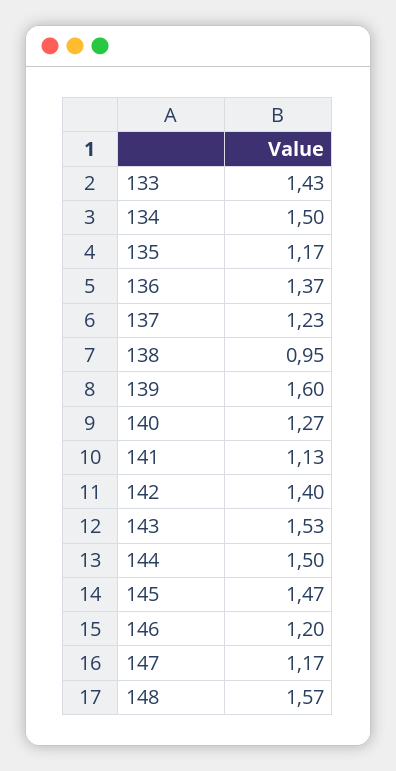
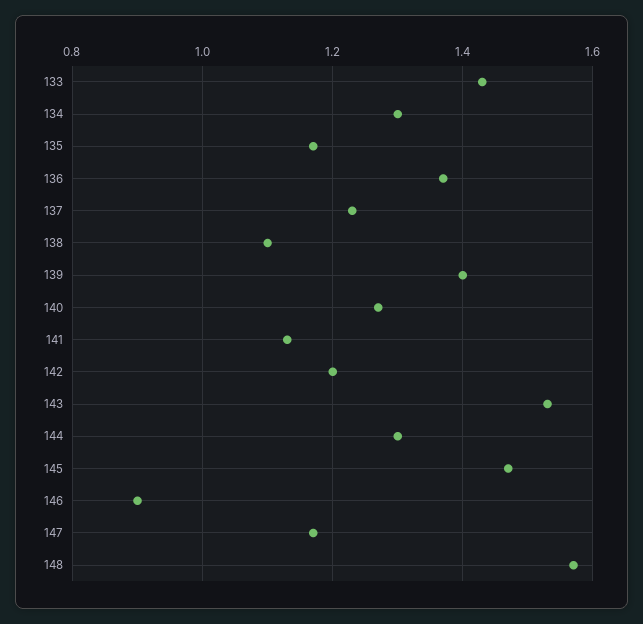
  {
    "133": 1.43,
-   "134": 1.5,
+   "134": 1.3,
    "135": 1.17,
    "136": 1.37,
    "137": 1.23,
-   "138": 0.95,
+   "138": 1.1,
-   "139": 1.6,
+   "139": 1.4,
    "140": 1.27,
    "141": 1.13,
-   "142": 1.4,
+   "142": 1.2,
    "143": 1.53,
-   "144": 1.5,
+   "144": 1.3,
    "145": 1.47,
-   "146": 1.2,
+   "146": 0.9,
    "147": 1.17,
    "148": 1.57
  }

